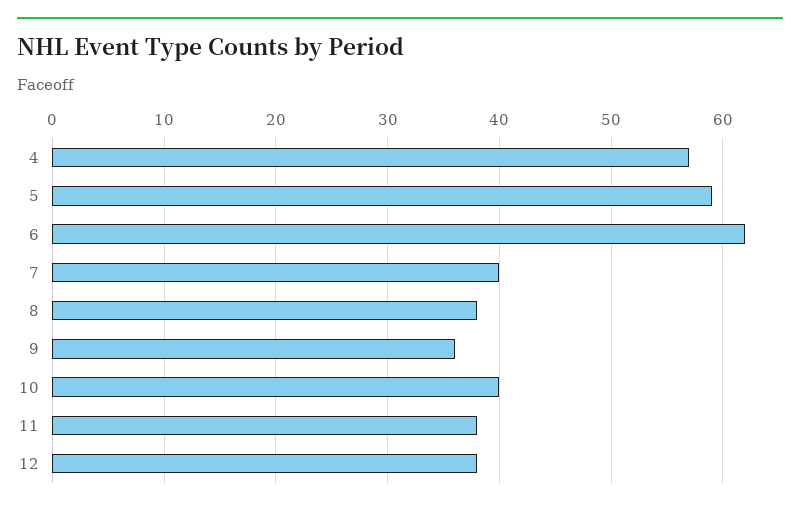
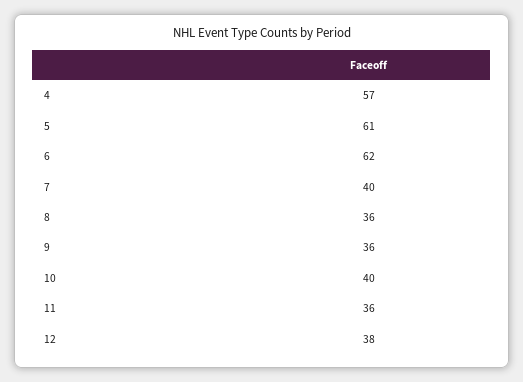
  {
    "4": 57,
-   "5": 59,
+   "5": 61,
    "6": 62,
    "7": 40,
-   "8": 38,
+   "8": 36,
    "9": 36,
    "10": 40,
-   "11": 38,
+   "11": 36,
    "12": 38
  }

